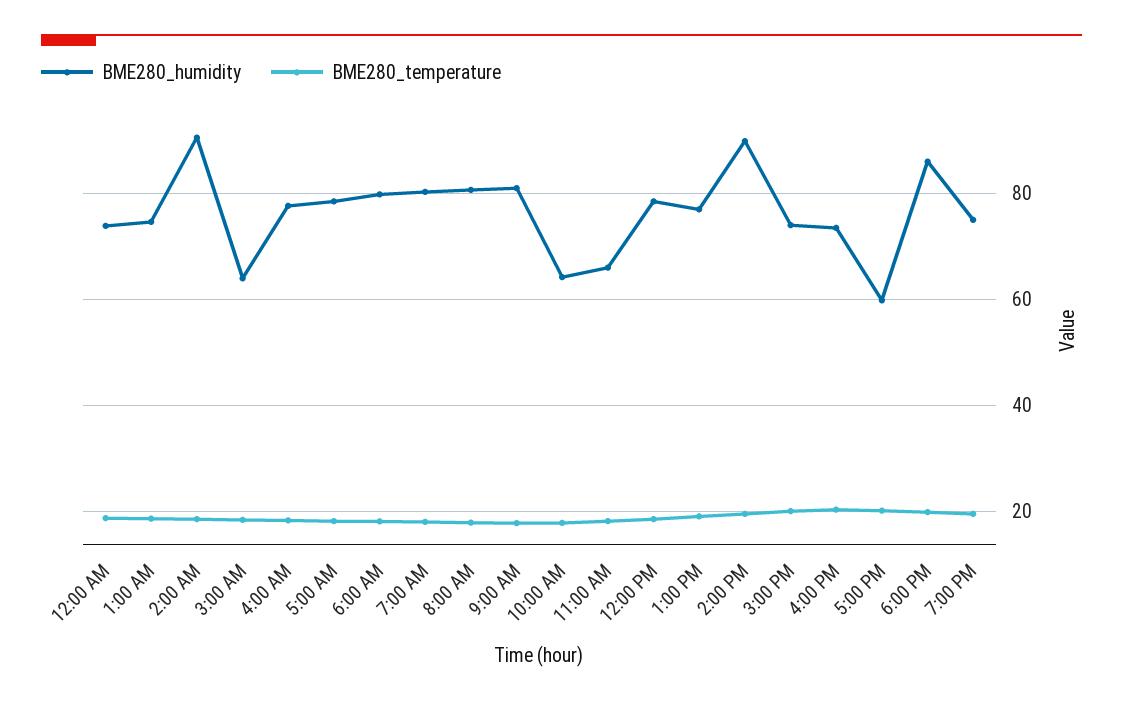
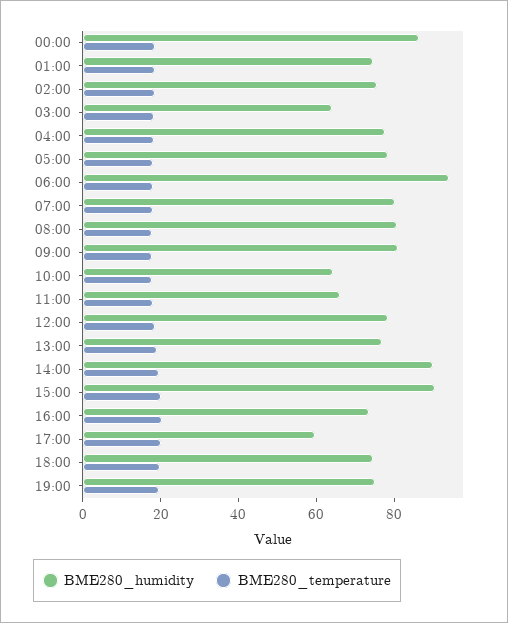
  {
    "BME280_humidity": {
-     "12:00 AM": 74,
+     "12:00 AM": 85,
      "1:00 AM": 74,
-     "2:00 AM": 90,
+     "2:00 AM": 75,
      "3:00 AM": 64,
      "4:00 AM": 78,
      "5:00 AM": 78,
-     "6:00 AM": 80,
+     "6:00 AM": 95,
      "7:00 AM": 80,
      "8:00 AM": 80,
      "9:00 AM": 82,
      "10:00 AM": 64,
      "11:00 AM": 66,
      "12:00 PM": 78,
      "1:00 PM": 78,
      "2:00 PM": 90,
-     "3:00 PM": 74,
+     "3:00 PM": 90,
      "4:00 PM": 74,
      "5:00 PM": 60,
-     "6:00 PM": 86,
+     "6:00 PM": 75,
      "7:00 PM": 76
    },
    "BME280_temperature": {
      "12:00 AM": 18,
      "1:00 AM": 18,
      "2:00 AM": 18,
      "3:00 AM": 18,
      "4:00 AM": 18,
      "5:00 AM": 18,
      "6:00 AM": 18,
      "7:00 AM": 18,
      "8:00 AM": 18,
      "9:00 AM": 18,
      "10:00 AM": 18,
      "11:00 AM": 18,
      "12:00 PM": 18,
      "1:00 PM": 20,
      "2:00 PM": 20,
      "3:00 PM": 20,
      "4:00 PM": 20,
      "5:00 PM": 20,
      "6:00 PM": 20,
      "7:00 PM": 20
    }
  }

